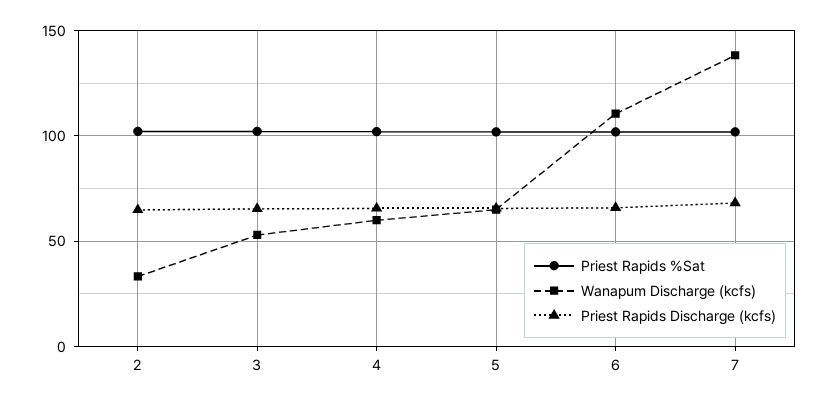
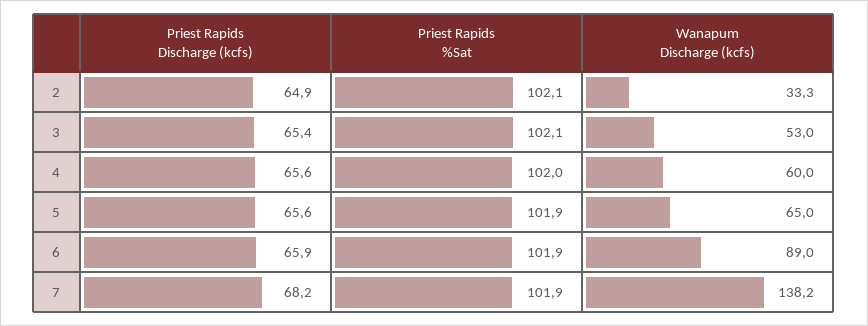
  {
    "Priest Rapids %Sat": {
      "2": 102.1,
      "3": 102.1,
      "4": 102,
      "5": 101.9,
      "6": 101.9,
      "7": 101.9
    },
    "Wanapum Discharge (kcfs)": {
      "2": 33.3,
      "3": 53,
      "4": 60,
      "5": 65,
-     "6": 110,
+     "6": 89,
      "7": 138.2
    },
    "Priest Rapids Discharge (kcfs)": {
      "2": 64.9,
      "3": 65.4,
      "4": 65.6,
      "5": 65.6,
      "6": 65.9,
      "7": 68.2
    }
  }

